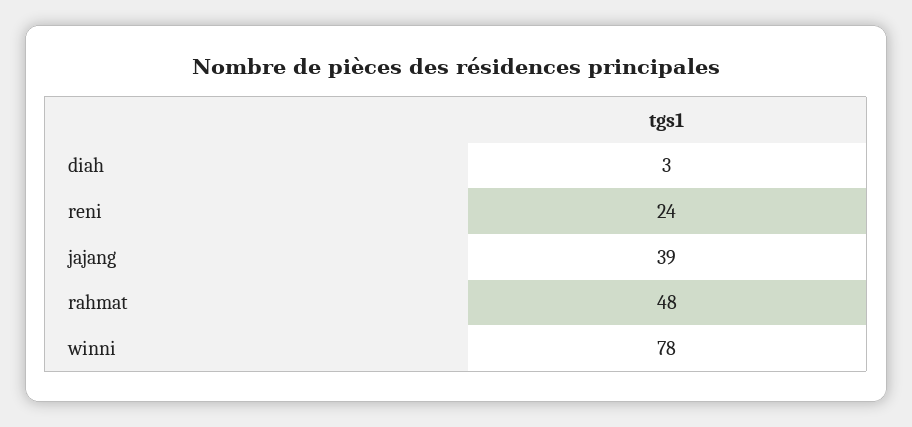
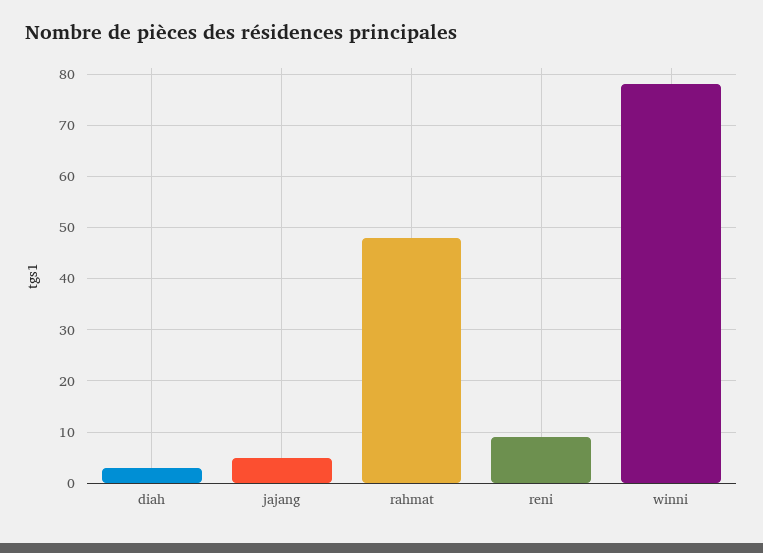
  {
    "diah": 3,
-   "reni": 24,
+   "reni": 10,
-   "jajang": 39,
+   "jajang": 5,
    "rahmat": 48,
    "winni": 78
  }

